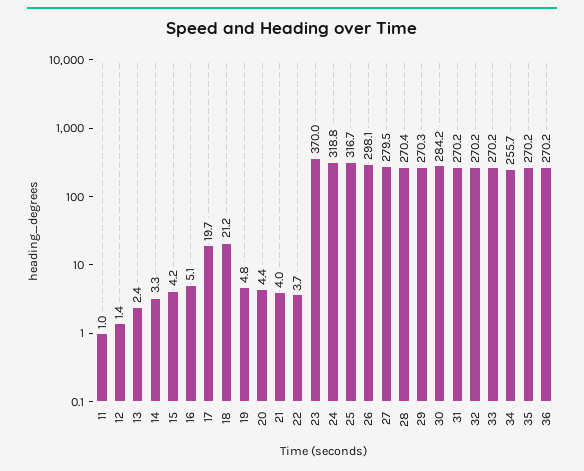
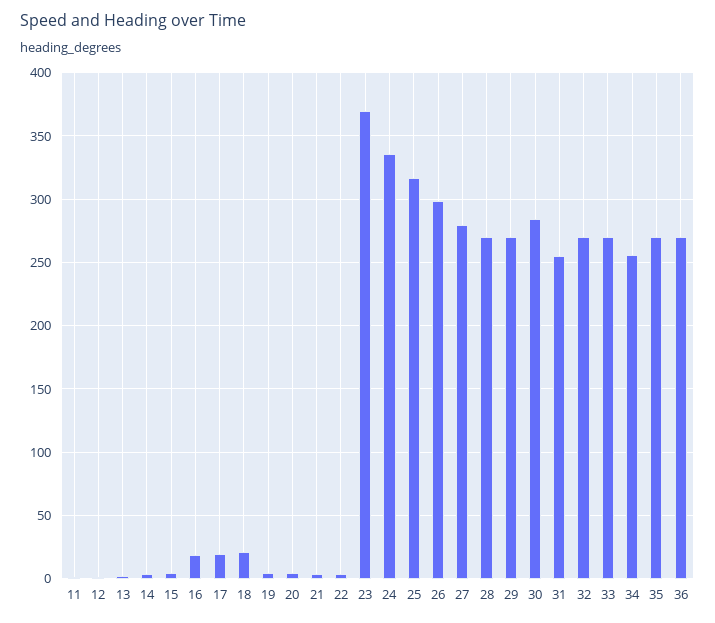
  {
    "11": 1,
    "12": 1.4,
    "13": 2.4,
    "14": 3.3,
    "15": 4.2,
-   "16": 5.1,
+   "16": 20,
    "17": 19.7,
    "18": 21.2,
    "19": 4.8,
    "20": 4.4,
    "21": 4,
    "22": 3.7,
    "23": 370,
-   "24": 318.8,
+   "24": 335,
    "25": 316.7,
    "26": 298.1,
    "27": 279.5,
    "28": 270.4,
    "29": 270.3,
    "30": 284.2,
-   "31": 270.2,
+   "31": 255,
    "32": 270.2,
    "33": 270.2,
    "34": 255.7,
    "35": 270.2,
    "36": 270.2
  }

